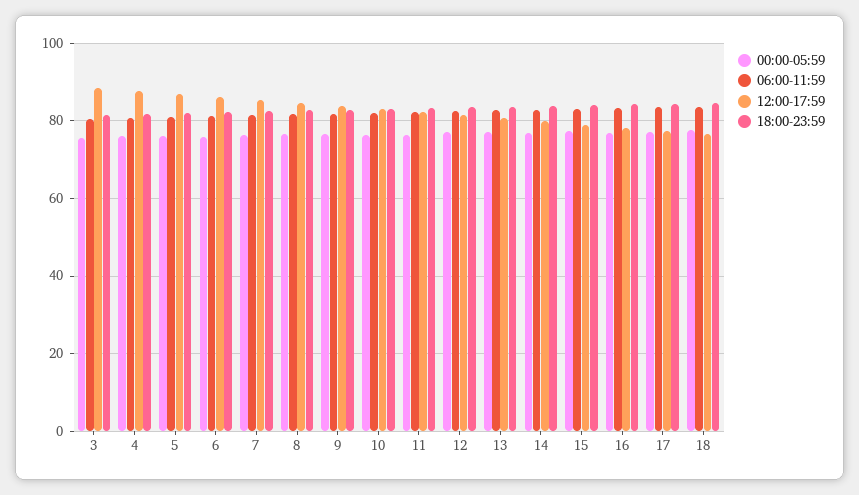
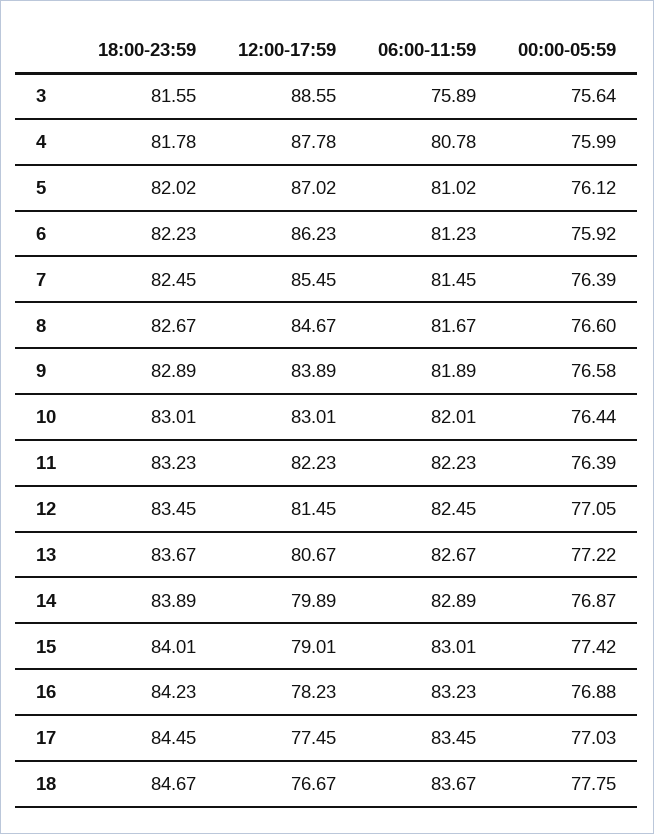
  {
    "00:00-05:59": {
      "3": 75.64,
      "4": 75.99,
      "5": 76.12,
      "6": 75.92,
      "7": 76.39,
      "8": 76.6,
      "9": 76.58,
      "10": 76.44,
      "11": 76.39,
      "12": 77.05,
      "13": 77.22,
      "14": 76.87,
      "15": 77.42,
      "16": 76.88,
      "17": 77.03,
      "18": 77.75
    },
    "06:00-11:59": {
-     "3": 80,
+     "3": 75.89,
      "4": 80.78,
      "5": 81.02,
      "6": 81.23,
      "7": 81.45,
      "8": 81.67,
      "9": 81.89,
      "10": 82.01,
      "11": 82.23,
      "12": 82.45,
      "13": 82.67,
      "14": 82.89,
      "15": 83.01,
      "16": 83.23,
      "17": 83.45,
      "18": 83.67
    },
    "12:00-17:59": {
      "3": 88.55,
      "4": 87.78,
      "5": 87.02,
      "6": 86.23,
      "7": 85.45,
      "8": 84.67,
      "9": 83.89,
      "10": 83.01,
      "11": 82.23,
      "12": 81.45,
      "13": 80.67,
      "14": 79.89,
      "15": 79.01,
      "16": 78.23,
      "17": 77.45,
      "18": 76.67
    },
    "18:00-23:59": {
      "3": 81.55,
      "4": 81.78,
      "5": 82.02,
      "6": 82.23,
      "7": 82.45,
      "8": 82.67,
      "9": 82.89,
      "10": 83.01,
      "11": 83.23,
      "12": 83.45,
      "13": 83.67,
      "14": 83.89,
      "15": 84.01,
      "16": 84.23,
      "17": 84.45,
      "18": 84.67
    }
  }

